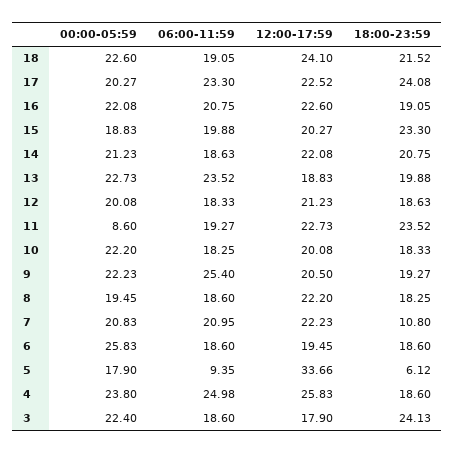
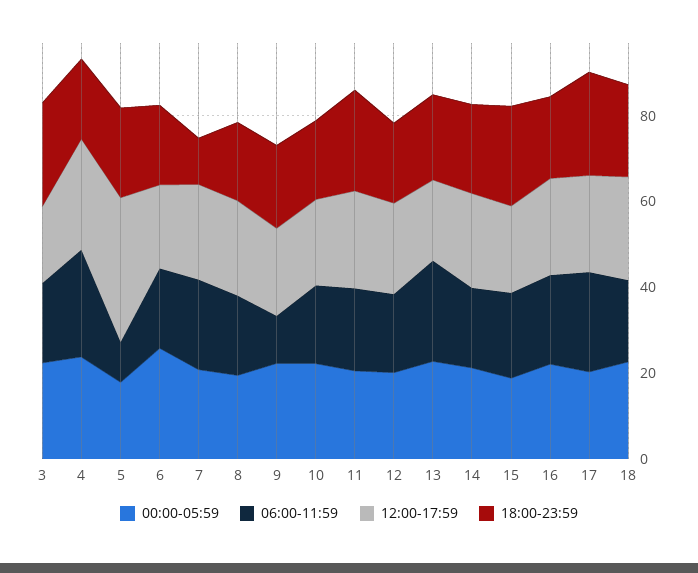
  {
    "00:00-05:59": {
      "18": 22.6,
      "17": 20.27,
      "16": 22.08,
      "15": 18.83,
      "14": 21.23,
      "13": 22.73,
      "12": 20.08,
-     "11": 8.6,
+     "11": 20,
      "10": 22.2,
      "9": 22.23,
      "8": 19.45,
      "7": 20.83,
      "6": 25.83,
      "5": 17.9,
      "4": 23.8,
      "3": 22.4
    },
    "06:00-11:59": {
      "18": 19.05,
      "17": 23.3,
      "16": 20.75,
      "15": 19.88,
      "14": 18.63,
      "13": 23.52,
      "12": 18.33,
      "11": 19.27,
      "10": 18.25,
-     "9": 25.4,
+     "9": 10,
      "8": 18.6,
      "7": 20.95,
      "6": 18.6,
      "5": 9.35,
      "4": 24.98,
      "3": 18.6
    },
    "12:00-17:59": {
      "18": 24.1,
      "17": 22.52,
      "16": 22.6,
      "15": 20.27,
      "14": 22.08,
      "13": 18.83,
      "12": 21.23,
      "11": 22.73,
      "10": 20.08,
      "9": 20.5,
      "8": 22.2,
      "7": 22.23,
      "6": 19.45,
      "5": 33.66,
      "4": 25.83,
      "3": 17.9
    },
    "18:00-23:59": {
      "18": 21.52,
      "17": 24.08,
      "16": 19.05,
      "15": 23.3,
      "14": 20.75,
      "13": 19.88,
      "12": 18.63,
      "11": 23.52,
      "10": 18.33,
      "9": 19.27,
      "8": 18.25,
      "7": 10.8,
      "6": 18.6,
-     "5": 6.12,
+     "5": 20,
      "4": 18.6,
      "3": 24.13
    }
  }

